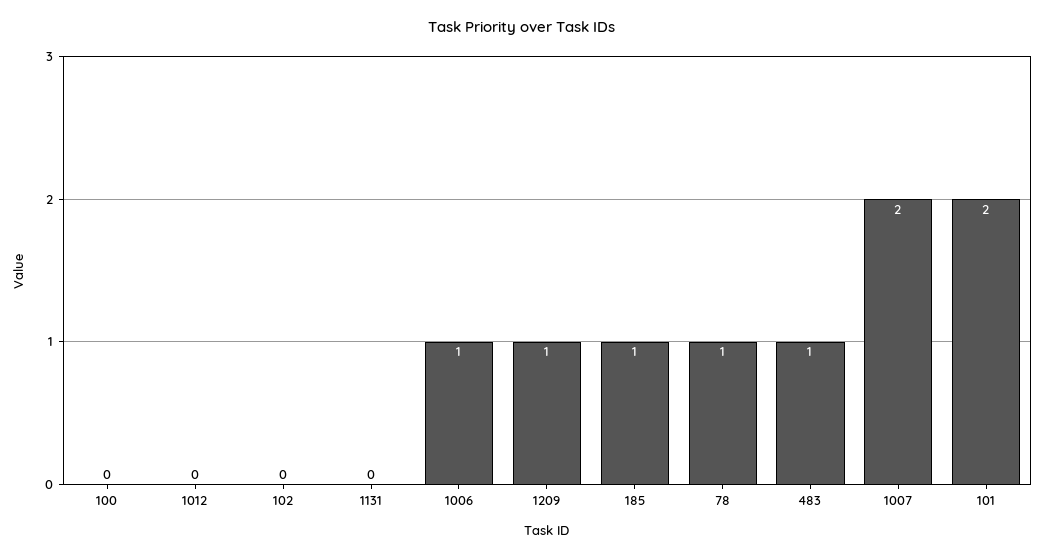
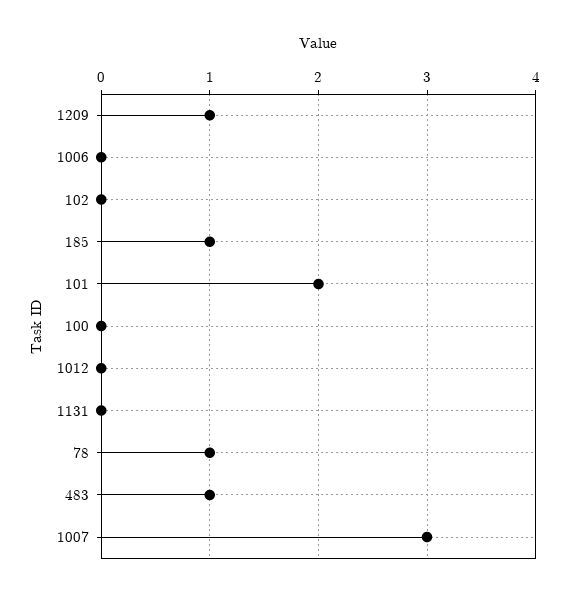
  {
    "100": 0,
    "1012": 0,
    "102": 0,
    "1131": 0,
-   "1006": 1,
+   "1006": 0,
    "1209": 1,
    "185": 1,
    "78": 1,
    "483": 1,
-   "1007": 2,
+   "1007": 3,
    "101": 2
  }

